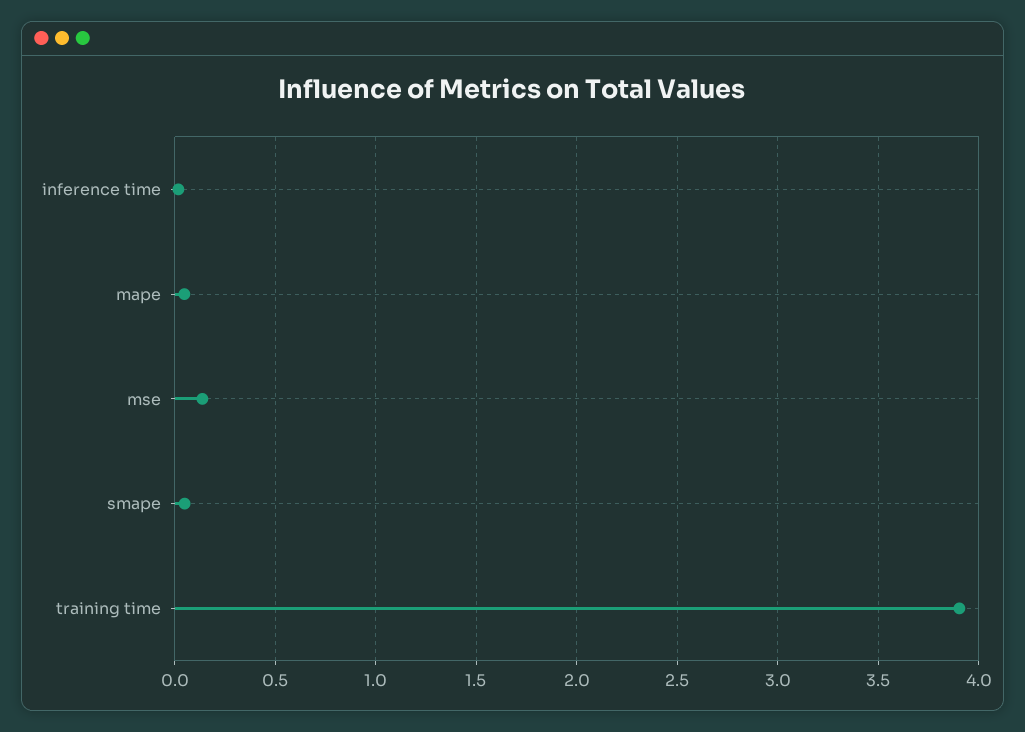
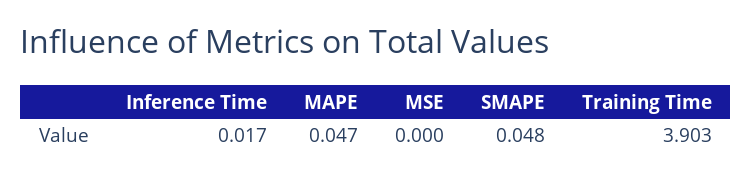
  {
    "inference time": 0.017,
    "mape": 0.047,
-   "mse": 0.15,
+   "mse": 0,
    "smape": 0.048,
    "training time": 3.903
  }

